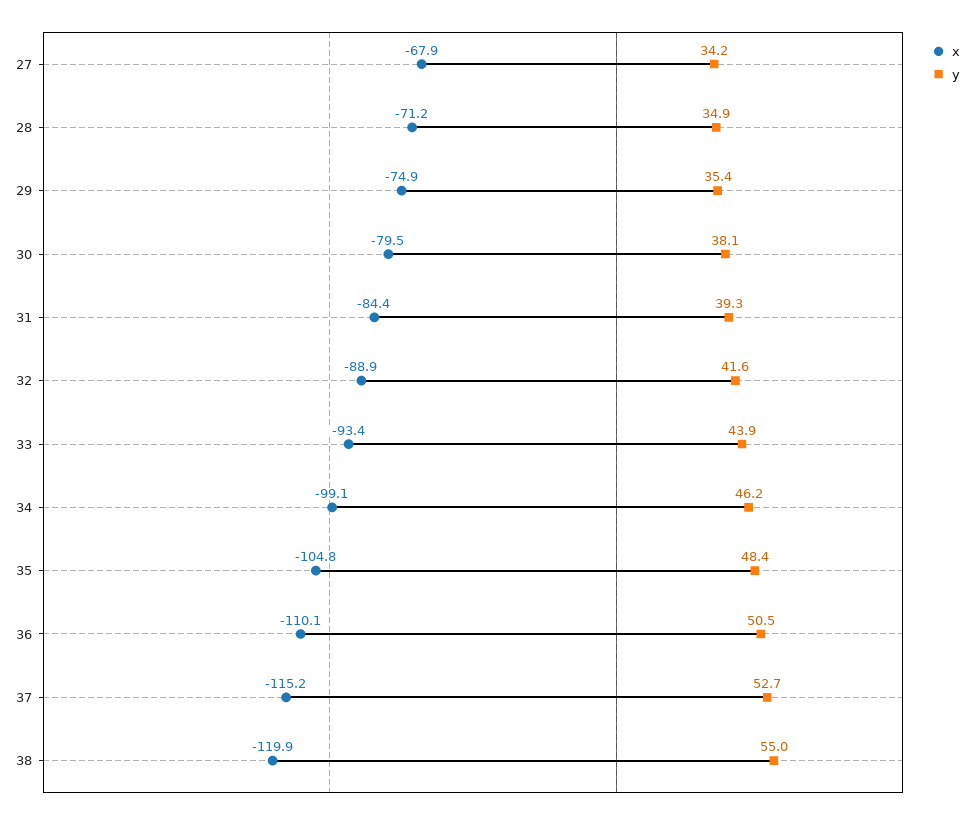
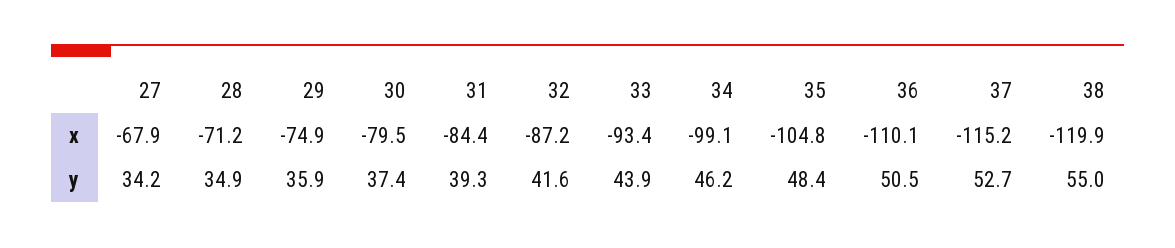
  {
    "x": {
      "27": -67.9,
      "28": -71.2,
      "29": -74.9,
      "30": -79.5,
      "31": -84.4,
-     "32": -88.9,
+     "32": -87.2,
      "33": -93.4,
      "34": -99.1,
      "35": -104.8,
      "36": -110.1,
      "37": -115.2,
      "38": -119.9
    },
    "y": {
      "27": 34.2,
      "28": 34.9,
-     "29": 35.4,
+     "29": 35.9,
-     "30": 38.1,
+     "30": 37.4,
      "31": 39.3,
      "32": 41.6,
      "33": 43.9,
      "34": 46.2,
      "35": 48.4,
      "36": 50.5,
      "37": 52.7,
      "38": 55
    }
  }

